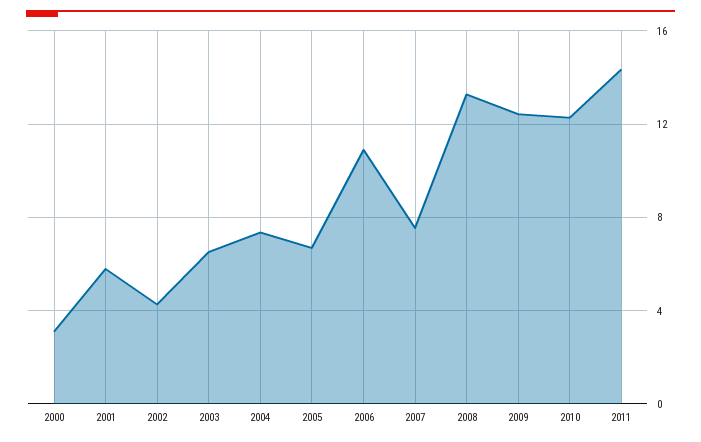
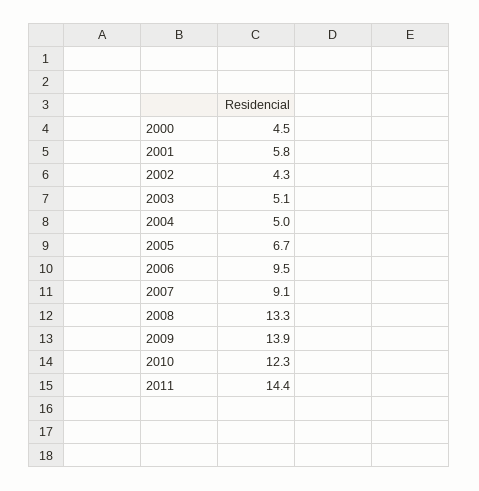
  {
-   "2000": 3,
+   "2000": 4.5,
    "2001": 5.8,
    "2002": 4.3,
-   "2003": 6.5,
+   "2003": 5.1,
-   "2004": 7.5,
+   "2004": 5,
    "2005": 6.7,
-   "2006": 11,
+   "2006": 9.5,
-   "2007": 7.5,
+   "2007": 9.1,
    "2008": 13.3,
-   "2009": 12.5,
+   "2009": 13.9,
    "2010": 12.3,
    "2011": 14.4
  }

